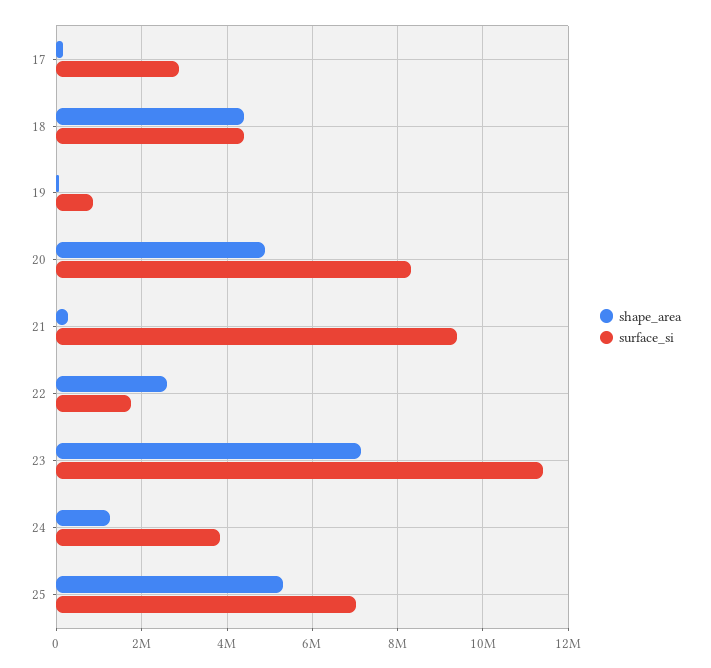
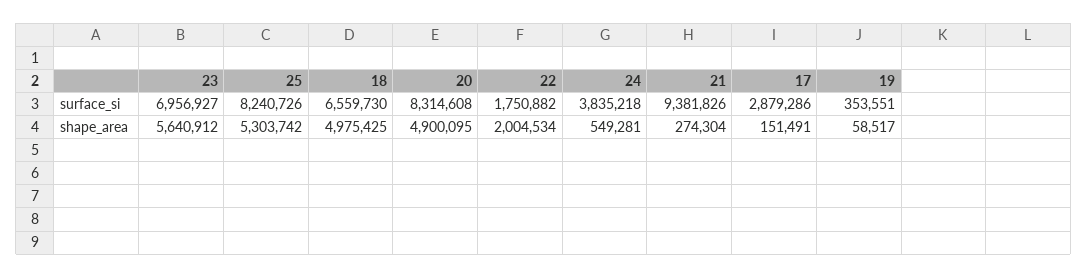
  {
    "shape_area": {
      "17": 151491,
-     "18": 4400000,
+     "18": 4975425,
      "19": 58517,
      "20": 4900095,
      "21": 274304,
-     "22": 2600000,
+     "22": 2004534,
-     "23": 7200000,
+     "23": 5640912,
-     "24": 1200000,
+     "24": 549281,
      "25": 5303742
    },
    "surface_si": {
      "17": 2879286,
-     "18": 4400000,
+     "18": 6559730,
-     "19": 800000,
+     "19": 353551,
      "20": 8314608,
      "21": 9381826,
      "22": 1750882,
-     "23": 11400000,
+     "23": 6956927,
      "24": 3835218,
-     "25": 7000000
+     "25": 8240726
    }
  }

